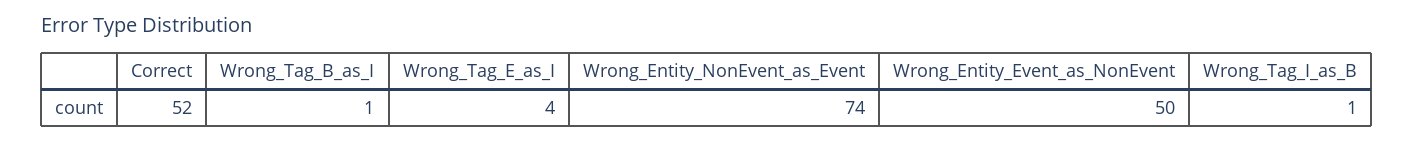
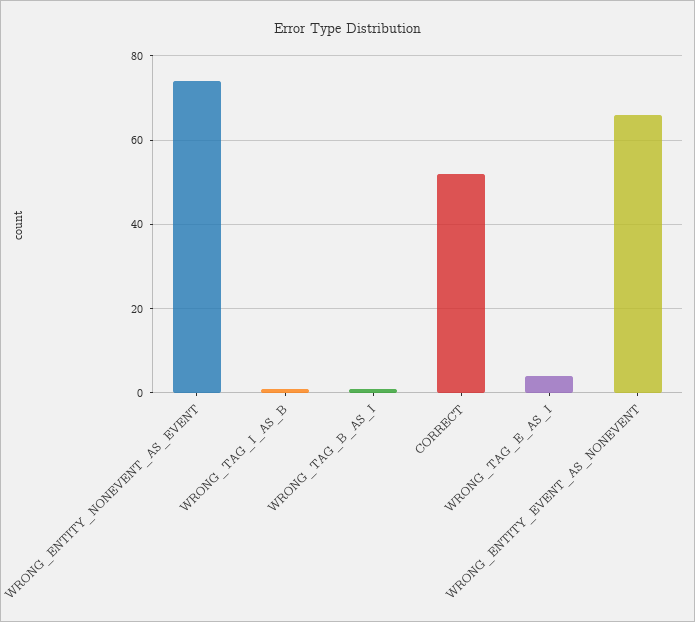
  {
    "Correct": 52,
    "Wrong_Tag_B_as_I": 1,
    "Wrong_Tag_E_as_I": 4,
    "Wrong_Entity_NonEvent_as_Event": 74,
-   "Wrong_Entity_Event_as_NonEvent": 50,
+   "Wrong_Entity_Event_as_NonEvent": 65,
    "Wrong_Tag_I_as_B": 1
  }

